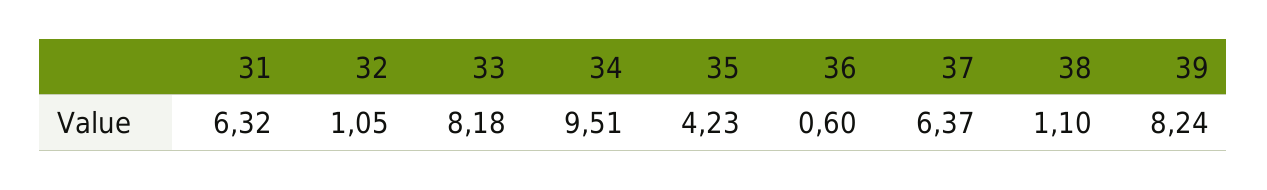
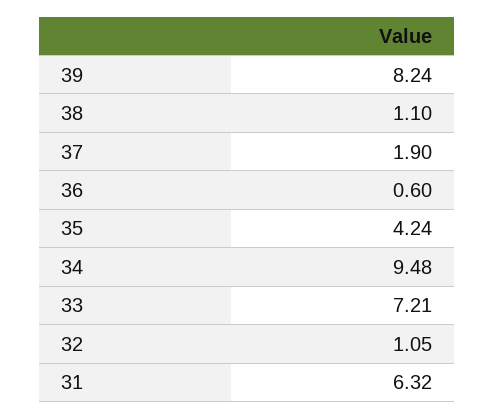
  {
    "31": 6.32,
    "32": 1.05,
-   "33": 8.18,
+   "33": 7.21,
-   "34": 9.51,
+   "34": 9.48,
-   "35": 4.23,
+   "35": 4.24,
    "36": 0.6,
-   "37": 6.37,
+   "37": 1.9,
    "38": 1.1,
    "39": 8.24
  }

